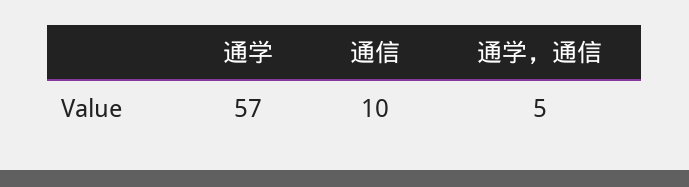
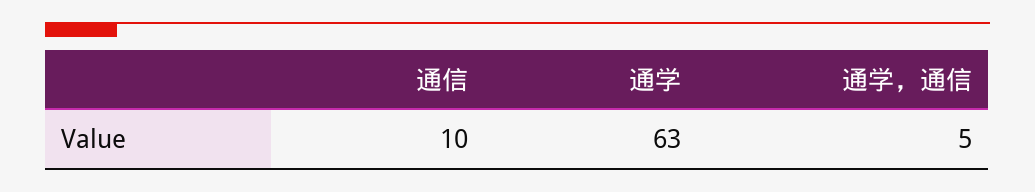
  {
-   "通学": 57,
+   "通学": 63,
    "通信": 10,
    "通学，通信": 5
  }

